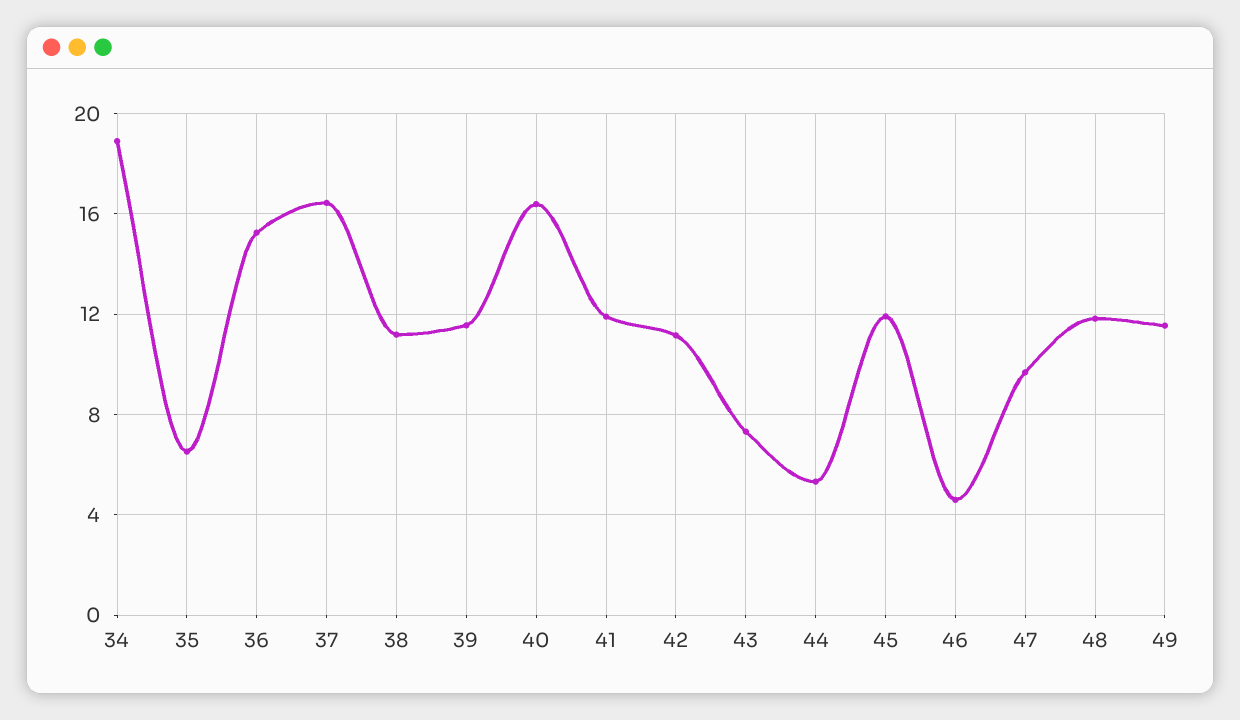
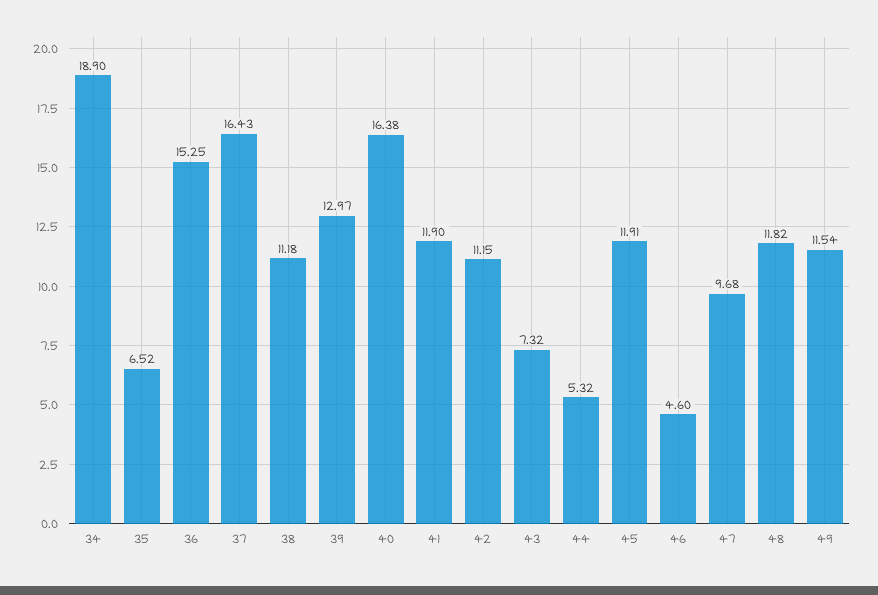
  {
    "34": 18.9,
    "35": 6.52,
    "36": 15.25,
    "37": 16.43,
    "38": 11.18,
-   "39": 11.5,
+   "39": 12.97,
    "40": 16.38,
    "41": 11.9,
    "42": 11.15,
    "43": 7.32,
    "44": 5.32,
    "45": 11.91,
    "46": 4.6,
    "47": 9.68,
    "48": 11.82,
    "49": 11.54
  }

